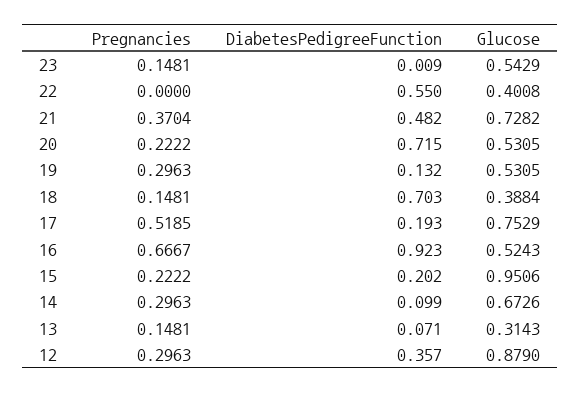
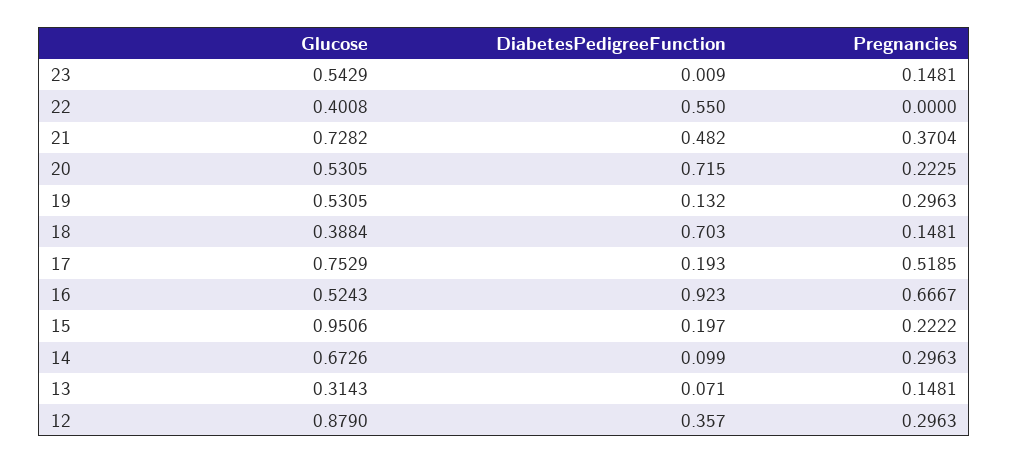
  {
    "Pregnancies": {
      "23": 0.1481,
      "22": 0,
      "21": 0.3704,
-     "20": 0.2222,
+     "20": 0.2225,
      "19": 0.2963,
      "18": 0.1481,
      "17": 0.5185,
      "16": 0.6667,
      "15": 0.2222,
      "14": 0.2963,
      "13": 0.1481,
      "12": 0.2963
    },
    "DiabetesPedigreeFunction": {
      "23": 0.009,
      "22": 0.55,
      "21": 0.482,
      "20": 0.715,
      "19": 0.132,
      "18": 0.703,
      "17": 0.193,
      "16": 0.923,
-     "15": 0.202,
+     "15": 0.197,
      "14": 0.099,
      "13": 0.071,
      "12": 0.357
    },
    "Glucose": {
      "23": 0.5429,
      "22": 0.4008,
      "21": 0.7282,
      "20": 0.5305,
      "19": 0.5305,
      "18": 0.3884,
      "17": 0.7529,
      "16": 0.5243,
      "15": 0.9506,
      "14": 0.6726,
      "13": 0.3143,
      "12": 0.879
    }
  }

